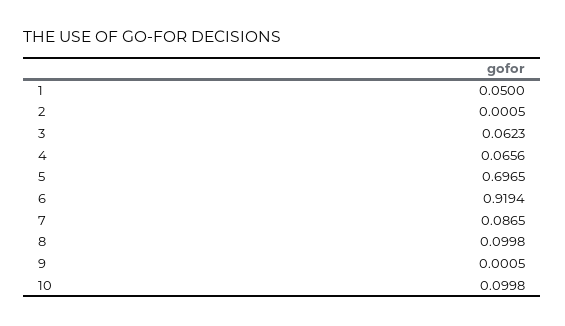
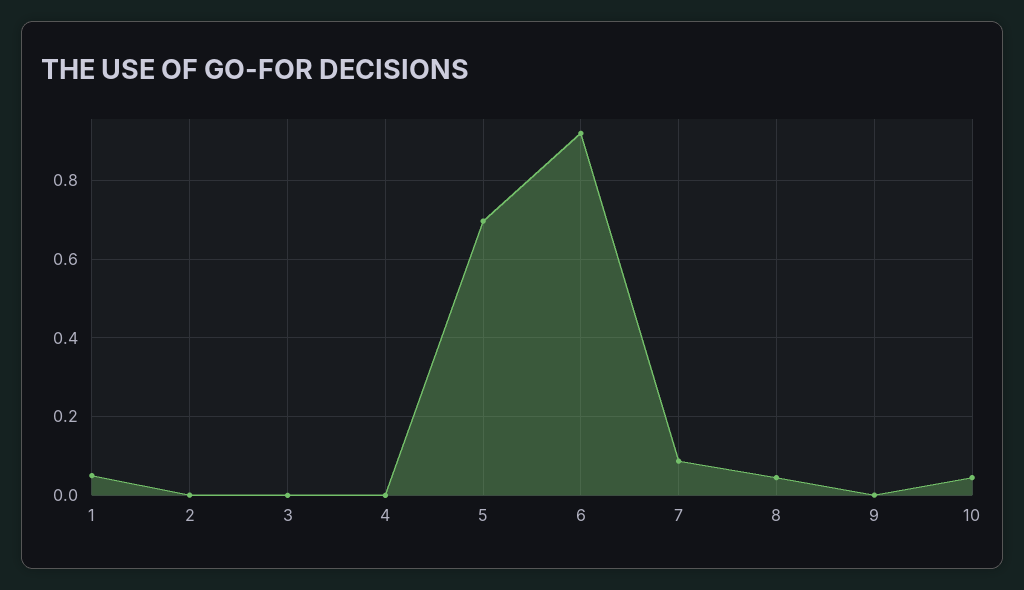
  {
    "1": 0.05,
    "2": 0.0005,
-   "3": 0.0623,
+   "3": 0,
-   "4": 0.0656,
+   "4": 0,
    "5": 0.6965,
    "6": 0.9194,
    "7": 0.0865,
-   "8": 0.0998,
+   "8": 0.04,
    "9": 0.0005,
-   "10": 0.0998
+   "10": 0.04
  }

